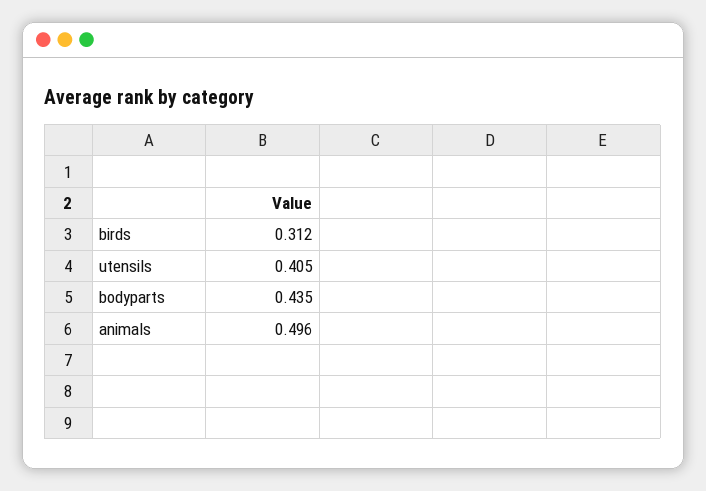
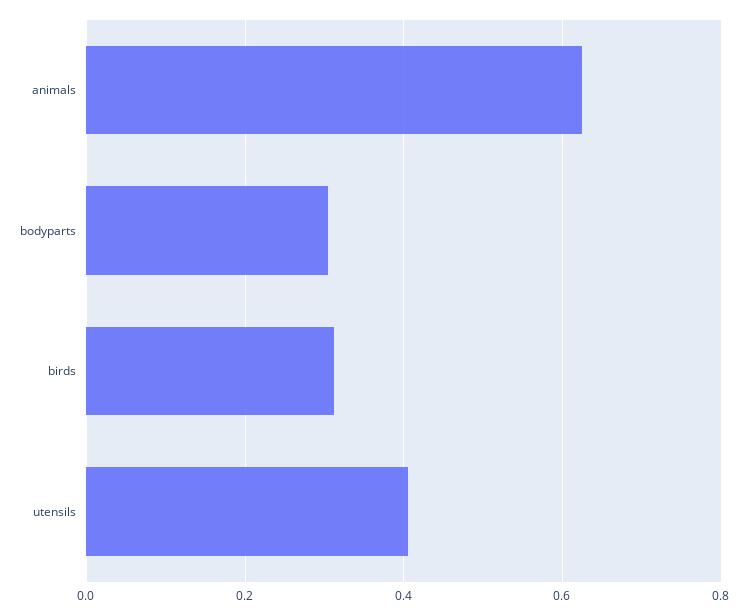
  {
    "birds": 0.312,
    "utensils": 0.405,
-   "bodyparts": 0.435,
+   "bodyparts": 0.3,
-   "animals": 0.496
+   "animals": 0.62
  }

